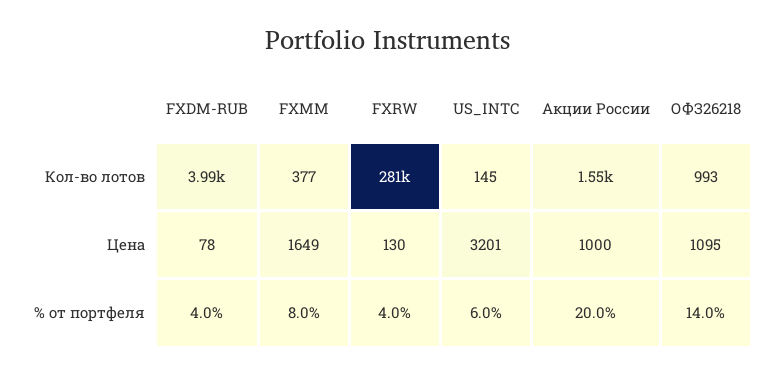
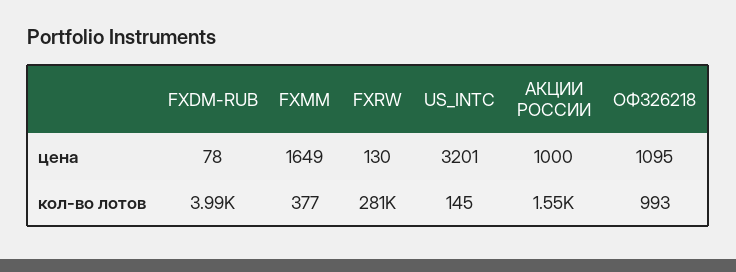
  {
    "FXDM-RUB": {
      "Кол-во лотов": 3990,
-     "Цена": 78,
+     "Цена": 78
-     "% от портфеля": 4
    },
    "FXMM": {
      "Кол-во лотов": 377,
-     "Цена": 1649,
+     "Цена": 1649
-     "% от портфеля": 8
    },
    "FXRW": {
      "Кол-во лотов": 281000,
-     "Цена": 130,
+     "Цена": 130
-     "% от портфеля": 4
    },
    "US_INTC": {
      "Кол-во лотов": 145,
-     "Цена": 3201,
+     "Цена": 3201
-     "% от портфеля": 6
    },
    "Акции России": {
      "Кол-во лотов": 1550,
-     "Цена": 1000,
+     "Цена": 1000
-     "% от портфеля": 20
    },
    "ОФЗ26218": {
      "Кол-во лотов": 993,
-     "Цена": 1095,
+     "Цена": 1095
-     "% от портфеля": 14
    }
  }

